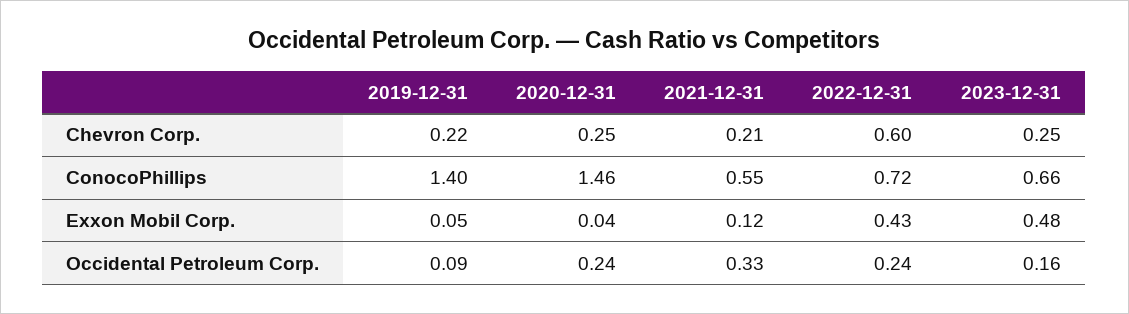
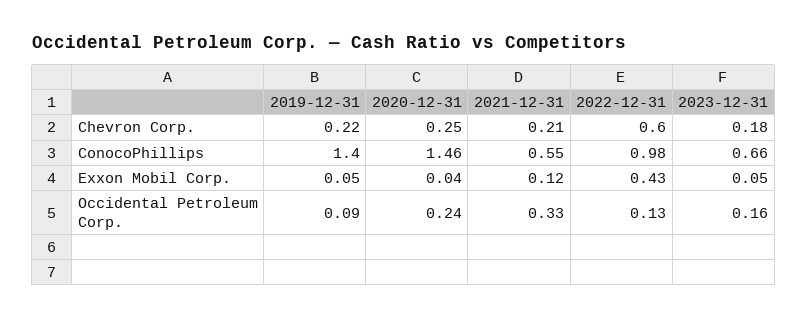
  {
    "2019-12-31": {
      "Chevron Corp.": 0.22,
      "ConocoPhillips": 1.4,
      "Exxon Mobil Corp.": 0.05,
      "Occidental Petroleum Corp.": 0.09
    },
    "2020-12-31": {
      "Chevron Corp.": 0.25,
      "ConocoPhillips": 1.46,
      "Exxon Mobil Corp.": 0.04,
      "Occidental Petroleum Corp.": 0.24
    },
    "2021-12-31": {
      "Chevron Corp.": 0.21,
      "ConocoPhillips": 0.55,
      "Exxon Mobil Corp.": 0.12,
      "Occidental Petroleum Corp.": 0.33
    },
    "2022-12-31": {
      "Chevron Corp.": 0.6,
-     "ConocoPhillips": 0.72,
+     "ConocoPhillips": 0.98,
      "Exxon Mobil Corp.": 0.43,
-     "Occidental Petroleum Corp.": 0.24
+     "Occidental Petroleum Corp.": 0.13
    },
    "2023-12-31": {
-     "Chevron Corp.": 0.25,
+     "Chevron Corp.": 0.18,
      "ConocoPhillips": 0.66,
-     "Exxon Mobil Corp.": 0.48,
+     "Exxon Mobil Corp.": 0.05,
      "Occidental Petroleum Corp.": 0.16
    }
  }

